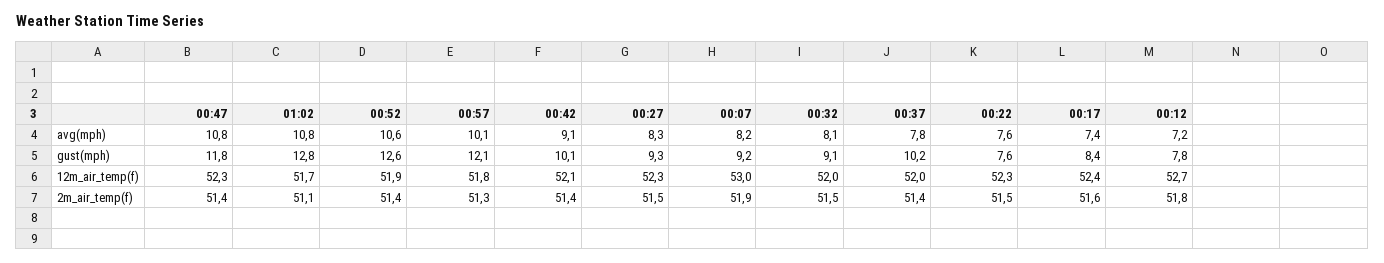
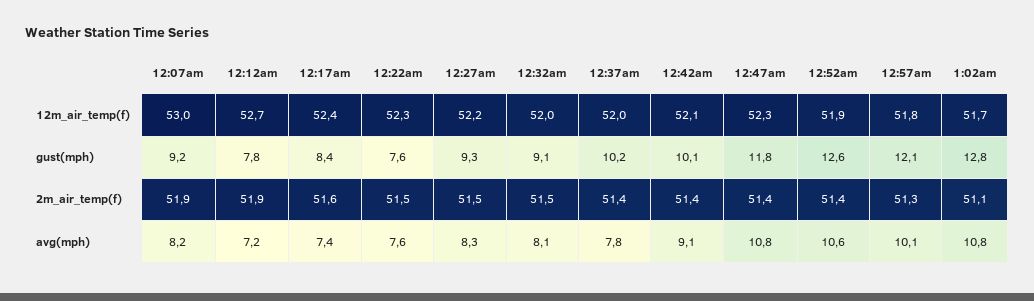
  {
    "00:47": {
      "avg(mph)": 10.8,
      "gust(mph)": 11.8,
      "12m_air_temp(f)": 52.3,
      "2m_air_temp(f)": 51.4
    },
    "01:02": {
      "avg(mph)": 10.8,
      "gust(mph)": 12.8,
      "12m_air_temp(f)": 51.7,
      "2m_air_temp(f)": 51.1
    },
    "00:52": {
      "avg(mph)": 10.6,
      "gust(mph)": 12.6,
      "12m_air_temp(f)": 51.9,
      "2m_air_temp(f)": 51.4
    },
    "00:57": {
      "avg(mph)": 10.1,
      "gust(mph)": 12.1,
      "12m_air_temp(f)": 51.8,
      "2m_air_temp(f)": 51.3
    },
    "00:42": {
      "avg(mph)": 9.1,
      "gust(mph)": 10.1,
      "12m_air_temp(f)": 52.1,
      "2m_air_temp(f)": 51.4
    },
    "00:27": {
      "avg(mph)": 8.3,
      "gust(mph)": 9.3,
-     "12m_air_temp(f)": 52.3,
+     "12m_air_temp(f)": 52.2,
      "2m_air_temp(f)": 51.5
    },
    "00:07": {
      "avg(mph)": 8.2,
      "gust(mph)": 9.2,
      "12m_air_temp(f)": 53,
      "2m_air_temp(f)": 51.9
    },
    "00:32": {
      "avg(mph)": 8.1,
      "gust(mph)": 9.1,
      "12m_air_temp(f)": 52,
      "2m_air_temp(f)": 51.5
    },
    "00:37": {
      "avg(mph)": 7.8,
      "gust(mph)": 10.2,
      "12m_air_temp(f)": 52,
      "2m_air_temp(f)": 51.4
    },
    "00:22": {
      "avg(mph)": 7.6,
      "gust(mph)": 7.6,
      "12m_air_temp(f)": 52.3,
      "2m_air_temp(f)": 51.5
    },
    "00:17": {
      "avg(mph)": 7.4,
      "gust(mph)": 8.4,
      "12m_air_temp(f)": 52.4,
      "2m_air_temp(f)": 51.6
    },
    "00:12": {
      "avg(mph)": 7.2,
      "gust(mph)": 7.8,
      "12m_air_temp(f)": 52.7,
-     "2m_air_temp(f)": 51.8
+     "2m_air_temp(f)": 51.9
    }
  }

